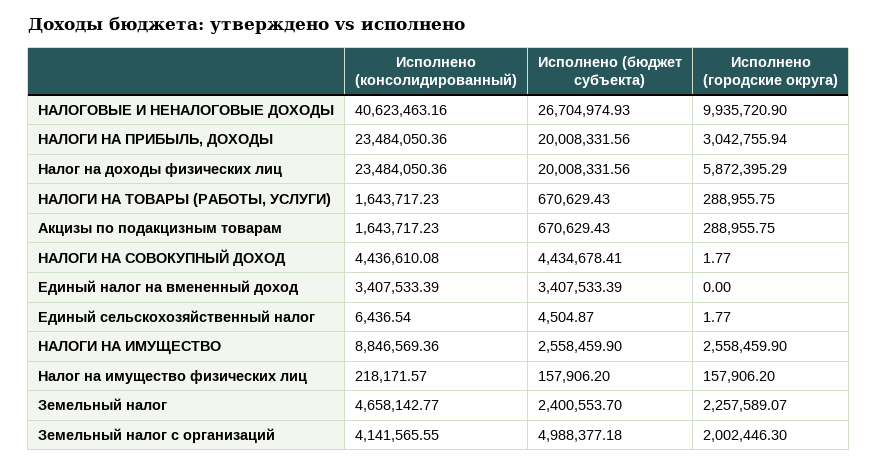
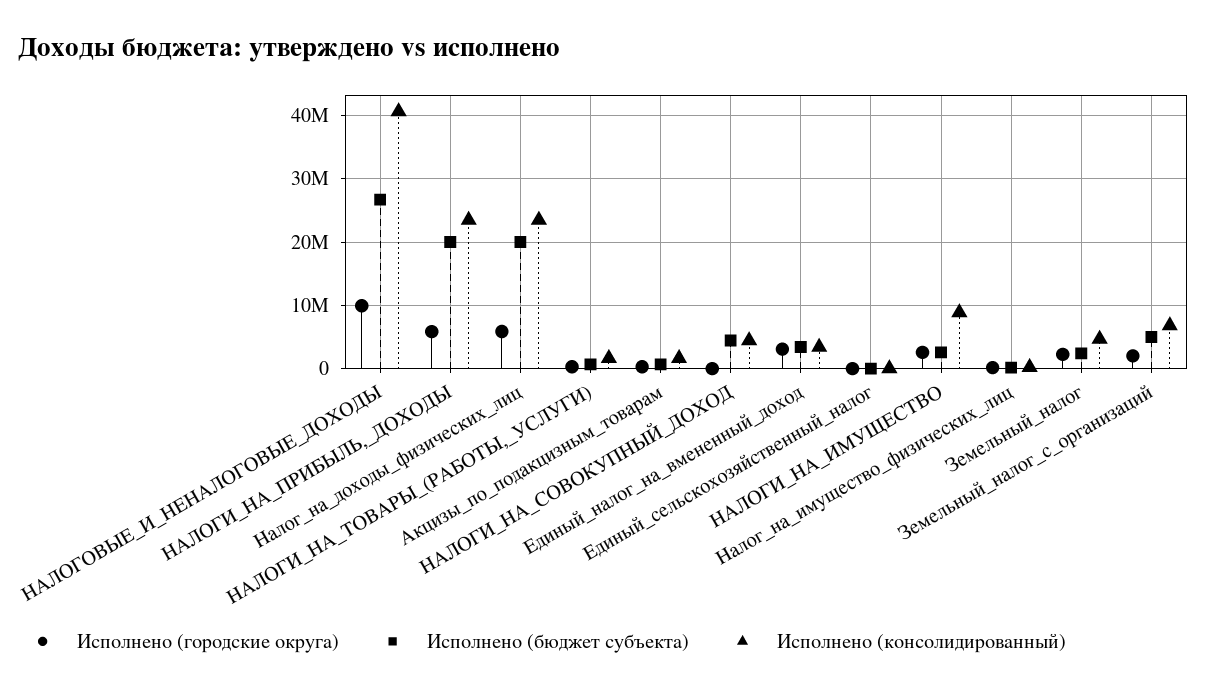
  {
    "Исполнено (консолидированный)": {
      "НАЛОГОВЫЕ И НЕНАЛОГОВЫЕ ДОХОДЫ": 40623463.16,
      "НАЛОГИ НА ПРИБЫЛЬ, ДОХОДЫ": 23484050.36,
      "Налог на доходы физических лиц": 23484050.36,
      "НАЛОГИ НА ТОВАРЫ (РАБОТЫ, УСЛУГИ)": 1643717.23,
      "Акцизы по подакцизным товарам": 1643717.23,
      "НАЛОГИ НА СОВОКУПНЫЙ ДОХОД": 4436610.08,
      "Единый налог на вмененный доход": 3407533.39,
      "Единый сельскохозяйственный налог": 6436.54,
      "НАЛОГИ НА ИМУЩЕСТВО": 8846569.36,
      "Налог на имущество физических лиц": 218171.57,
      "Земельный налог": 4658142.77,
-     "Земельный налог с организаций": 4141565.55
+     "Земельный налог с организаций": 7000000
    },
    "Исполнено (бюджет субъекта)": {
      "НАЛОГОВЫЕ И НЕНАЛОГОВЫЕ ДОХОДЫ": 26704974.93,
      "НАЛОГИ НА ПРИБЫЛЬ, ДОХОДЫ": 20008331.56,
      "Налог на доходы физических лиц": 20008331.56,
      "НАЛОГИ НА ТОВАРЫ (РАБОТЫ, УСЛУГИ)": 670629.43,
      "Акцизы по подакцизным товарам": 670629.43,
      "НАЛОГИ НА СОВОКУПНЫЙ ДОХОД": 4434678.41,
      "Единый налог на вмененный доход": 3407533.39,
      "Единый сельскохозяйственный налог": 4504.87,
      "НАЛОГИ НА ИМУЩЕСТВО": 2558459.9,
      "Налог на имущество физических лиц": 157906.2,
      "Земельный налог": 2400553.7,
      "Земельный налог с организаций": 4988377.18
    },
    "Исполнено (городские округа)": {
      "НАЛОГОВЫЕ И НЕНАЛОГОВЫЕ ДОХОДЫ": 9935720.9,
-     "НАЛОГИ НА ПРИБЫЛЬ, ДОХОДЫ": 3042755.94,
+     "НАЛОГИ НА ПРИБЫЛЬ, ДОХОДЫ": 6000000,
      "Налог на доходы физических лиц": 5872395.29,
      "НАЛОГИ НА ТОВАРЫ (РАБОТЫ, УСЛУГИ)": 288955.75,
      "Акцизы по подакцизным товарам": 288955.75,
      "НАЛОГИ НА СОВОКУПНЫЙ ДОХОД": 1.77,
-     "Единый налог на вмененный доход": 0,
+     "Единый налог на вмененный доход": 3000000,
      "Единый сельскохозяйственный налог": 1.77,
      "НАЛОГИ НА ИМУЩЕСТВО": 2558459.9,
      "Налог на имущество физических лиц": 157906.2,
      "Земельный налог": 2257589.07,
      "Земельный налог с организаций": 2002446.3
    }
  }

